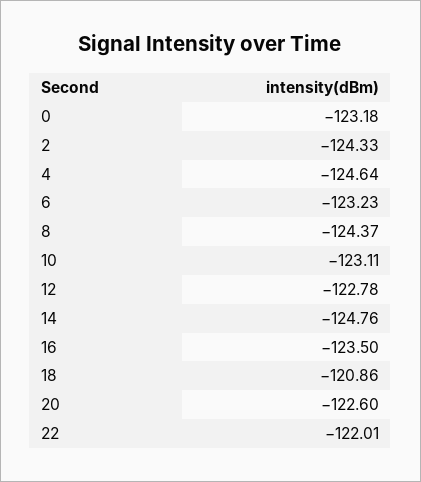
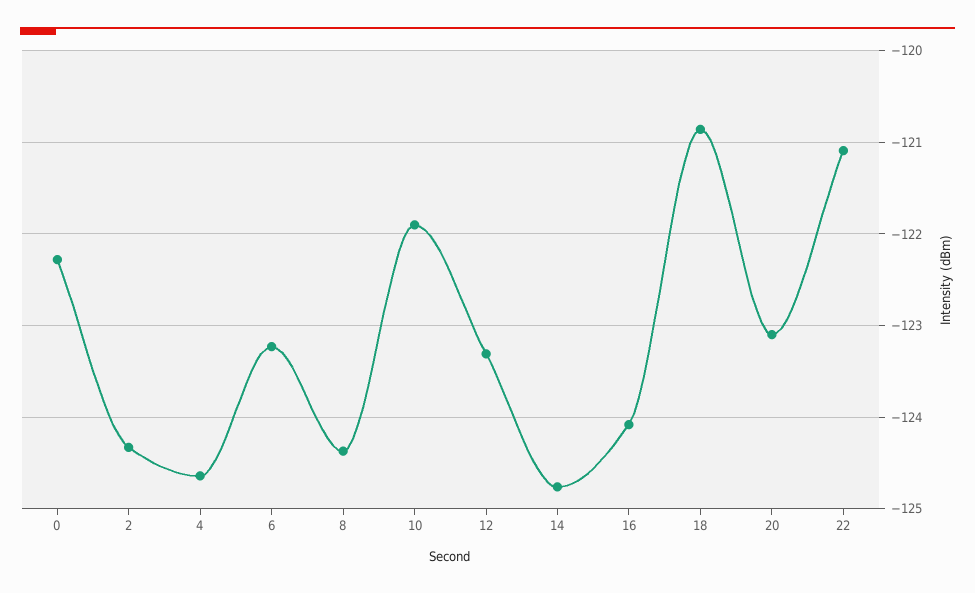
  {
-   "0": -123.18,
+   "0": -122.3,
    "2": -124.33,
    "4": -124.64,
    "6": -123.23,
    "8": -124.37,
-   "10": -123.11,
+   "10": -121.9,
-   "12": -122.78,
+   "12": -123.3,
    "14": -124.76,
-   "16": -123.5,
+   "16": -124.1,
    "18": -120.86,
-   "20": -122.6,
+   "20": -123.1,
-   "22": -122.01
+   "22": -121.1
  }

